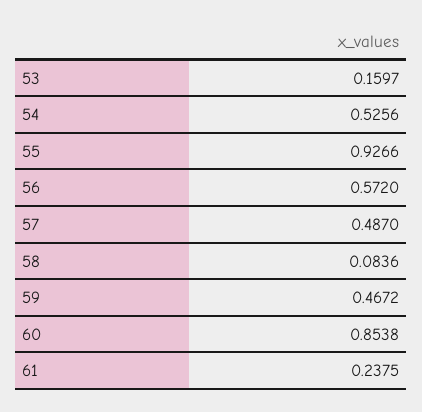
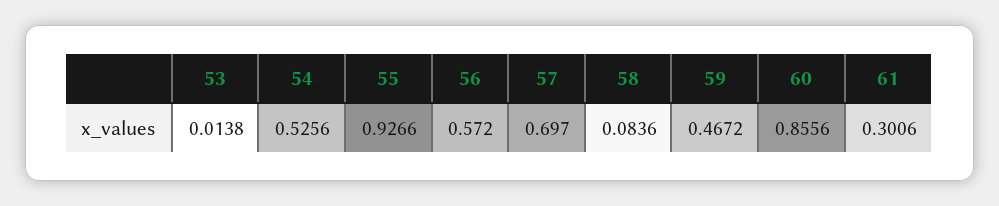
  {
-   "53": 0.1597,
+   "53": 0.0138,
    "54": 0.5256,
    "55": 0.9266,
    "56": 0.572,
-   "57": 0.487,
+   "57": 0.697,
    "58": 0.0836,
    "59": 0.4672,
-   "60": 0.8538,
+   "60": 0.8556,
-   "61": 0.2375
+   "61": 0.3006
  }

